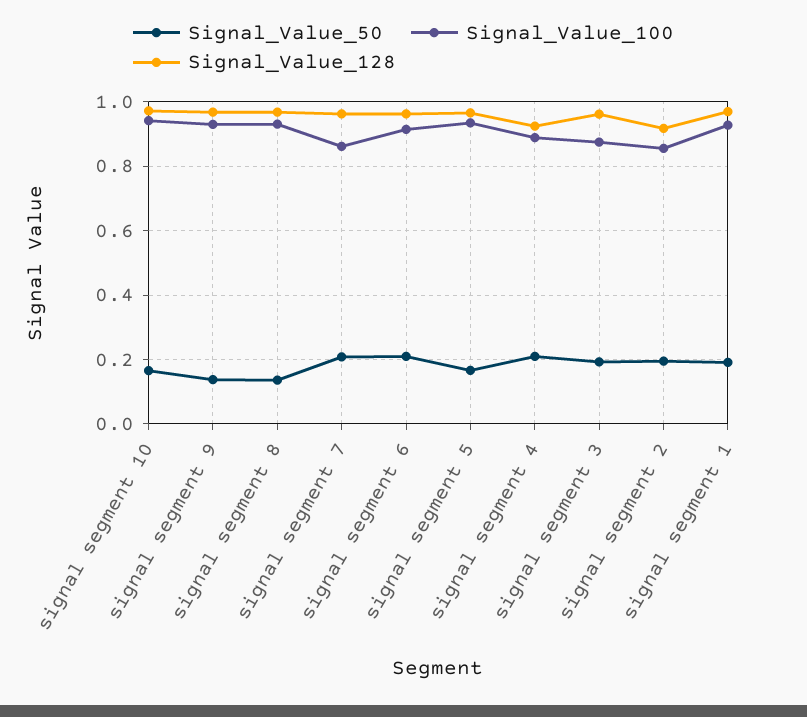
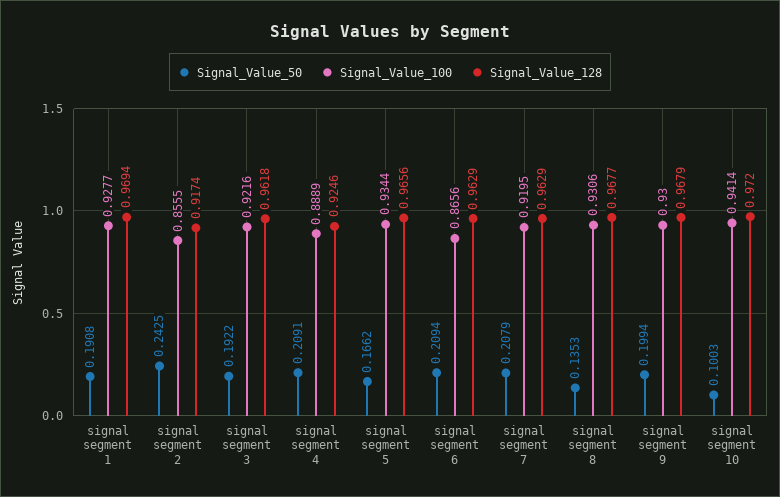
  {
    "Signal_Value_50": {
-     "signal segment 10": 0.16,
+     "signal segment 10": 0.1003,
-     "signal segment 9": 0.14,
+     "signal segment 9": 0.1994,
      "signal segment 8": 0.1353,
      "signal segment 7": 0.2079,
      "signal segment 6": 0.2094,
      "signal segment 5": 0.1662,
      "signal segment 4": 0.2091,
      "signal segment 3": 0.1922,
-     "signal segment 2": 0.2,
+     "signal segment 2": 0.2425,
      "signal segment 1": 0.1908
    },
    "Signal_Value_100": {
      "signal segment 10": 0.9414,
      "signal segment 9": 0.93,
      "signal segment 8": 0.9306,
-     "signal segment 7": 0.86,
+     "signal segment 7": 0.9195,
-     "signal segment 6": 0.92,
+     "signal segment 6": 0.8656,
      "signal segment 5": 0.9344,
      "signal segment 4": 0.8889,
-     "signal segment 3": 0.88,
+     "signal segment 3": 0.9216,
      "signal segment 2": 0.8555,
      "signal segment 1": 0.9277
    },
    "Signal_Value_128": {
      "signal segment 10": 0.972,
      "signal segment 9": 0.9679,
      "signal segment 8": 0.9677,
      "signal segment 7": 0.9629,
      "signal segment 6": 0.9629,
      "signal segment 5": 0.9656,
      "signal segment 4": 0.9246,
      "signal segment 3": 0.9618,
      "signal segment 2": 0.9174,
      "signal segment 1": 0.9694
    }
  }

